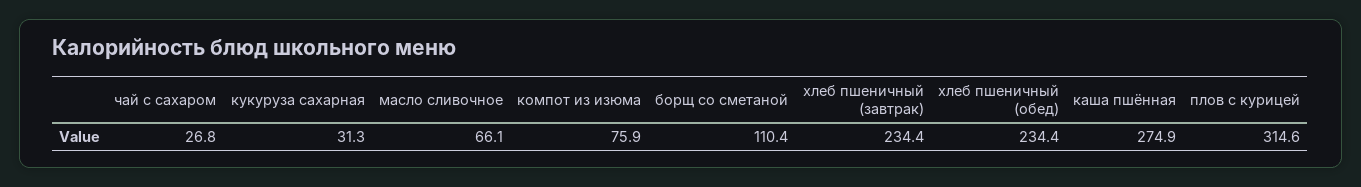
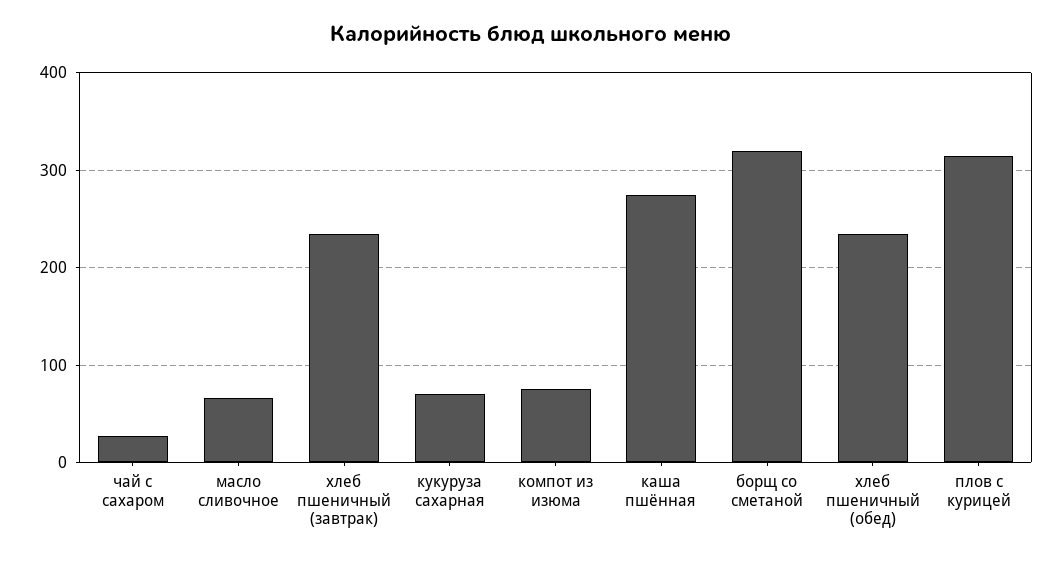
  {
    "чай с сахаром": 26.8,
-   "кукуруза сахарная": 31.3,
+   "кукуруза сахарная": 70,
    "масло сливочное": 66.1,
    "компот из изюма": 75.9,
-   "борщ со сметаной": 110.4,
+   "борщ со сметаной": 320,
    "хлеб пшеничный (завтрак)": 234.4,
    "хлеб пшеничный (обед)": 234.4,
    "каша пшённая": 274.9,
    "плов с курицей": 314.6
  }

